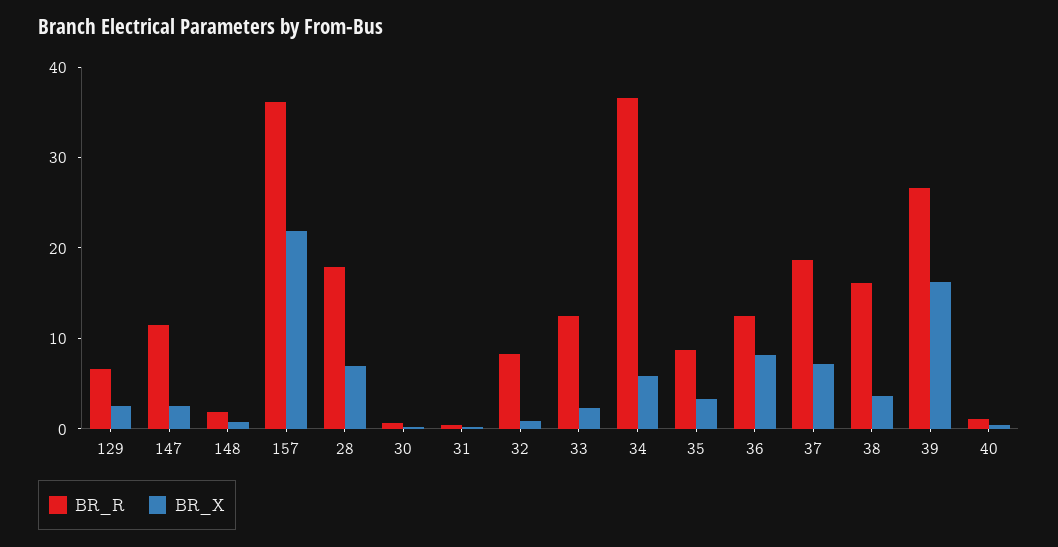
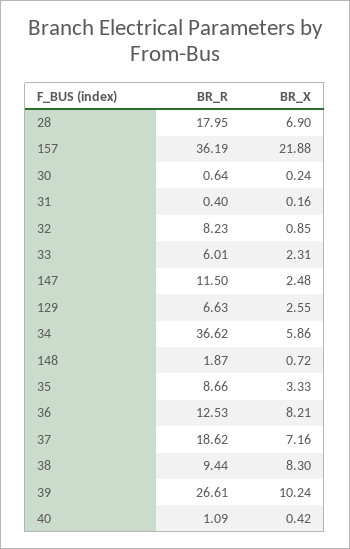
  {
    "BR_R": {
      "129": 6.63,
      "147": 11.5,
      "148": 1.87,
      "157": 36.19,
      "28": 17.95,
      "30": 0.64,
      "31": 0.4,
      "32": 8.23,
-     "33": 12,
+     "33": 6.01,
      "34": 36.62,
      "35": 8.66,
      "36": 12.53,
      "37": 18.62,
-     "38": 16,
+     "38": 9.44,
      "39": 26.61,
      "40": 1.09
    },
    "BR_X": {
      "129": 2.55,
      "147": 2.48,
      "148": 0.72,
      "157": 21.88,
      "28": 6.9,
      "30": 0.24,
      "31": 0.16,
      "32": 0.85,
      "33": 2.31,
      "34": 5.86,
      "35": 3.33,
      "36": 8.21,
      "37": 7.16,
-     "38": 4,
+     "38": 8.3,
-     "39": 16,
+     "39": 10.24,
      "40": 0.42
    }
  }

